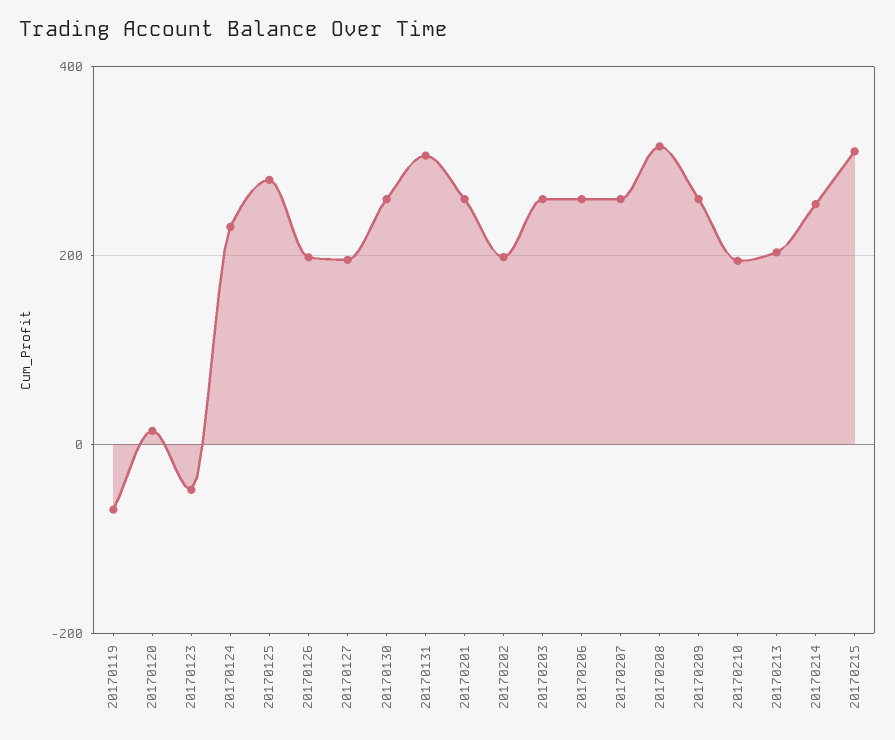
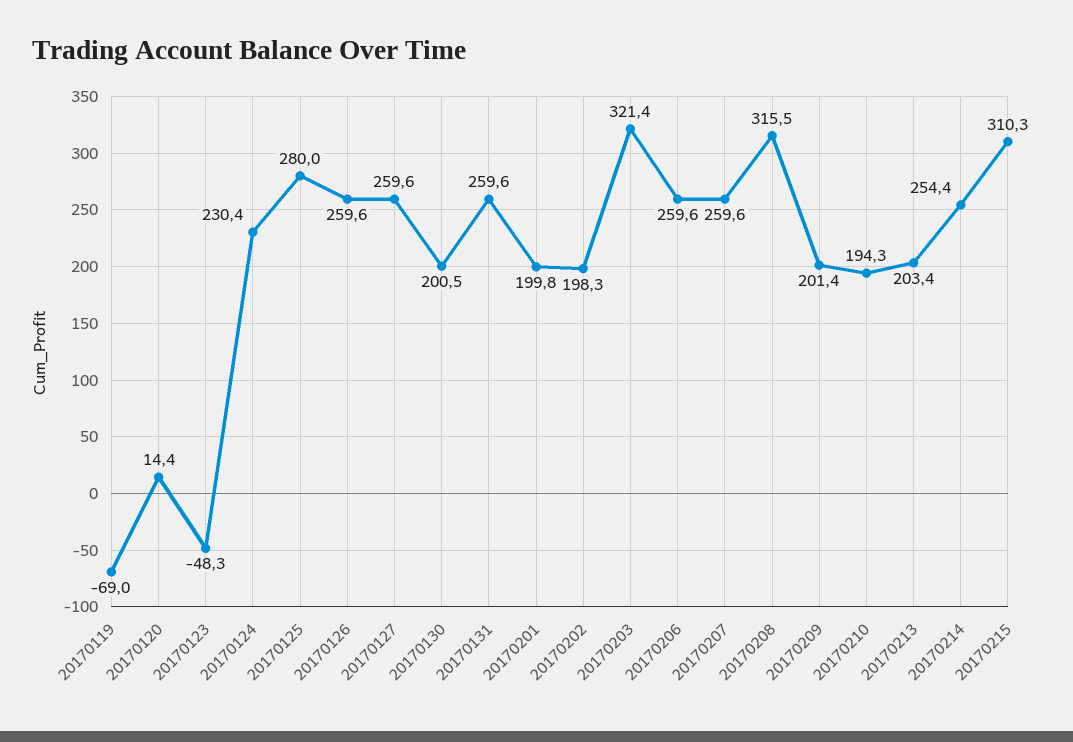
  {
    "20170119": -69,
    "20170120": 14.4,
    "20170123": -48.3,
    "20170124": 230.4,
    "20170125": 280,
-   "20170126": 200,
+   "20170126": 259.6,
-   "20170127": 200,
+   "20170127": 259.6,
-   "20170130": 260,
+   "20170130": 200.5,
-   "20170131": 300,
+   "20170131": 259.6,
-   "20170201": 260,
+   "20170201": 199.8,
    "20170202": 198.3,
-   "20170203": 260,
+   "20170203": 321.4,
    "20170206": 259.6,
    "20170207": 259.6,
    "20170208": 315.5,
-   "20170209": 260,
+   "20170209": 201.4,
    "20170210": 194.3,
    "20170213": 203.4,
    "20170214": 254.4,
    "20170215": 310.3
  }

